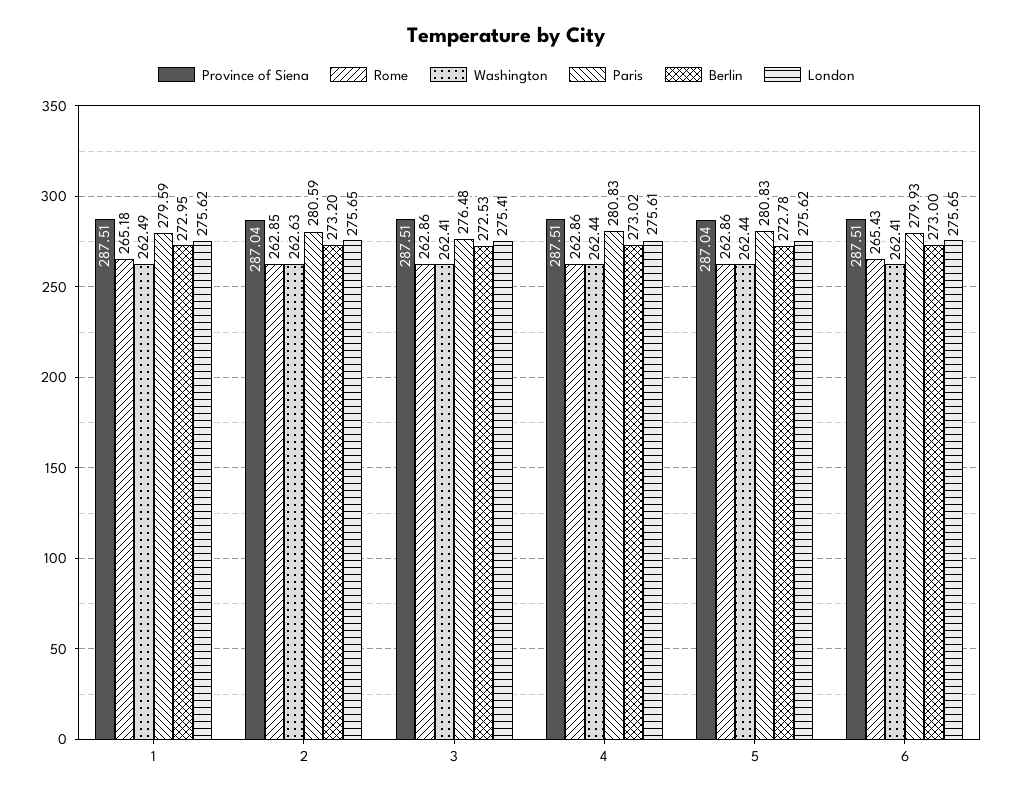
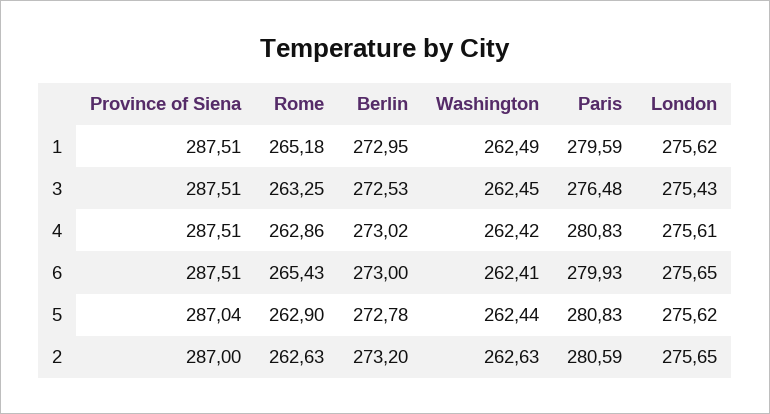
  {
    "Province of Siena": {
      "1": 287.51,
-     "2": 287.04,
+     "2": 287,
      "3": 287.51,
      "4": 287.51,
      "5": 287.04,
      "6": 287.51
    },
    "Rome": {
      "1": 265.18,
-     "2": 262.85,
+     "2": 262.63,
-     "3": 262.86,
+     "3": 263.25,
      "4": 262.86,
-     "5": 262.86,
+     "5": 262.9,
      "6": 265.43
    },
    "Washington": {
      "1": 262.49,
      "2": 262.63,
-     "3": 262.41,
+     "3": 262.45,
-     "4": 262.44,
+     "4": 262.42,
      "5": 262.44,
      "6": 262.41
    },
    "Paris": {
      "1": 279.59,
      "2": 280.59,
      "3": 276.48,
      "4": 280.83,
      "5": 280.83,
      "6": 279.93
    },
    "Berlin": {
      "1": 272.95,
      "2": 273.2,
      "3": 272.53,
      "4": 273.02,
      "5": 272.78,
      "6": 273
    },
    "London": {
      "1": 275.62,
      "2": 275.65,
-     "3": 275.41,
+     "3": 275.43,
      "4": 275.61,
      "5": 275.62,
      "6": 275.65
    }
  }

